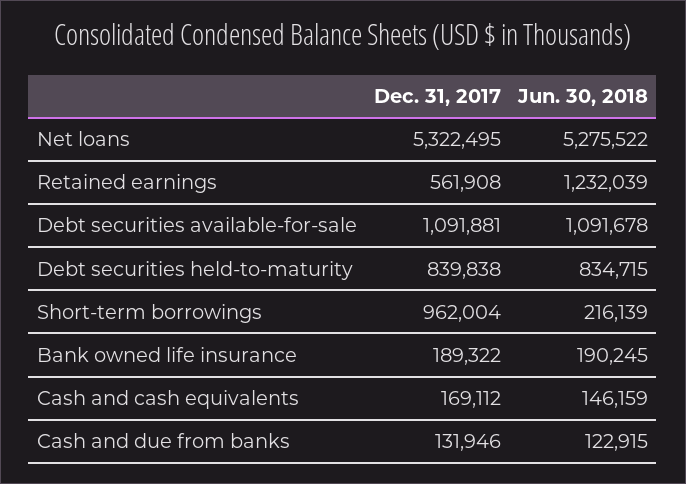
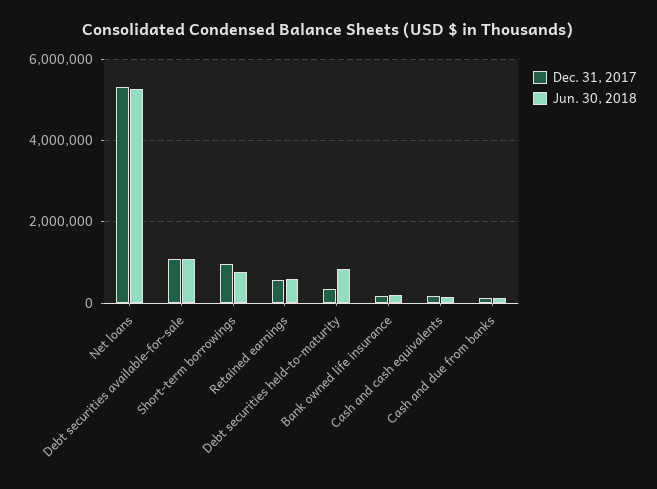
  {
    "Dec. 31, 2017": {
      "Net loans": 5322495,
      "Retained earnings": 561908,
      "Debt securities available-for-sale": 1091881,
-     "Debt securities held-to-maturity": 839838,
+     "Debt securities held-to-maturity": 400000,
      "Short-term borrowings": 962004,
      "Bank owned life insurance": 189322,
      "Cash and cash equivalents": 169112,
      "Cash and due from banks": 131946
    },
    "Jun. 30, 2018": {
      "Net loans": 5275522,
-     "Retained earnings": 1232039,
+     "Retained earnings": 600000,
      "Debt securities available-for-sale": 1091678,
      "Debt securities held-to-maturity": 834715,
-     "Short-term borrowings": 216139,
+     "Short-term borrowings": 800000,
      "Bank owned life insurance": 190245,
      "Cash and cash equivalents": 146159,
      "Cash and due from banks": 122915
    }
  }

